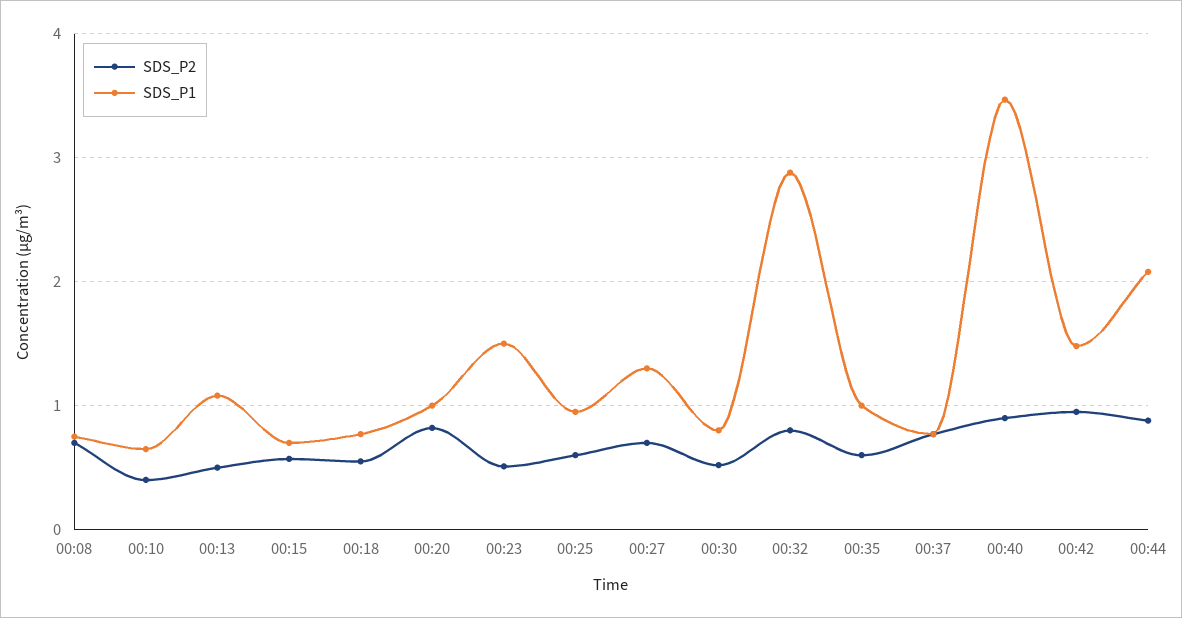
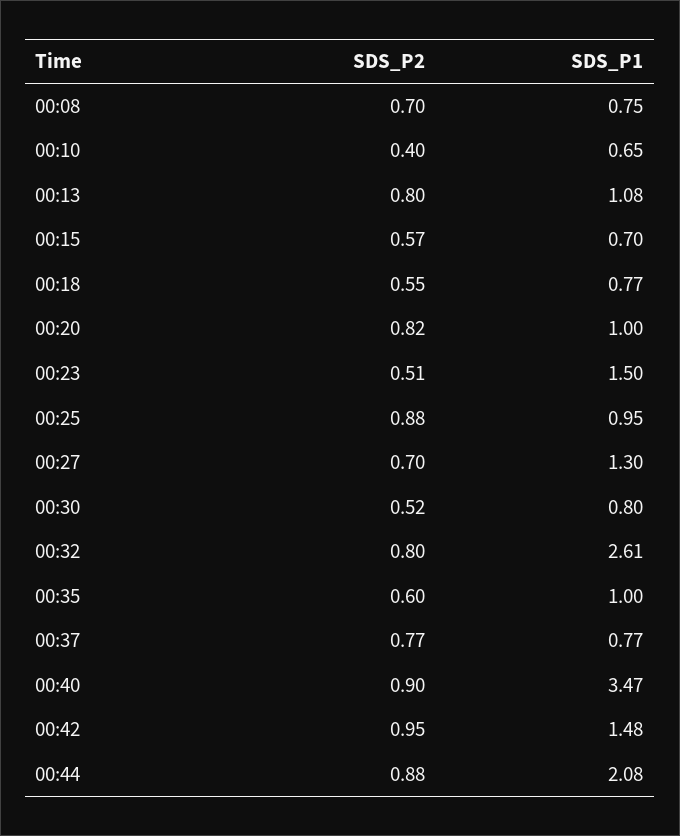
  {
    "SDS_P2": {
      "00:08": 0.7,
      "00:10": 0.4,
-     "00:13": 0.5,
+     "00:13": 0.8,
      "00:15": 0.57,
      "00:18": 0.55,
      "00:20": 0.82,
      "00:23": 0.51,
-     "00:25": 0.6,
+     "00:25": 0.88,
      "00:27": 0.7,
      "00:30": 0.52,
      "00:32": 0.8,
      "00:35": 0.6,
      "00:37": 0.77,
      "00:40": 0.9,
      "00:42": 0.95,
      "00:44": 0.88
    },
    "SDS_P1": {
      "00:08": 0.75,
      "00:10": 0.65,
      "00:13": 1.08,
      "00:15": 0.7,
      "00:18": 0.77,
      "00:20": 1,
      "00:23": 1.5,
      "00:25": 0.95,
      "00:27": 1.3,
      "00:30": 0.8,
-     "00:32": 2.9,
+     "00:32": 2.61,
      "00:35": 1,
      "00:37": 0.77,
      "00:40": 3.47,
      "00:42": 1.48,
      "00:44": 2.08
    }
  }

